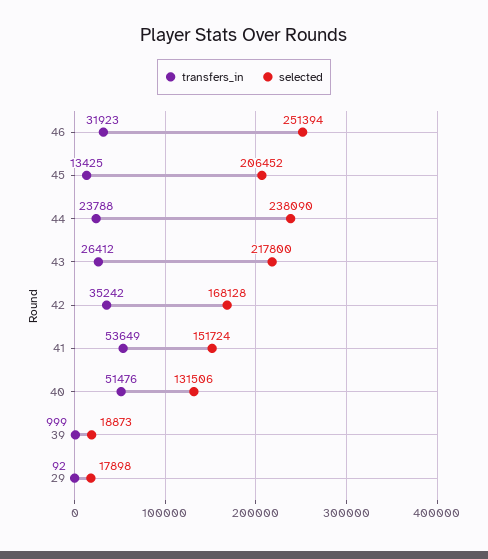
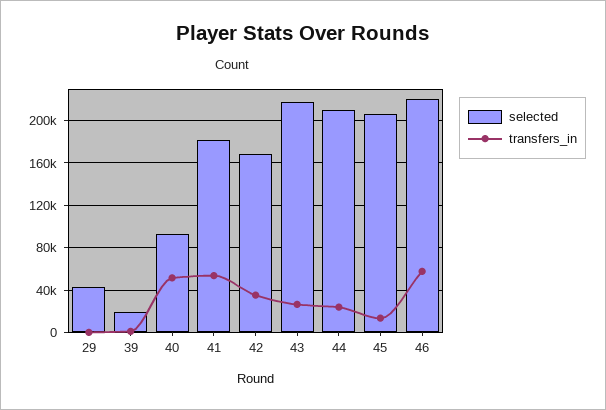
  {
    "transfers_in": {
-     "46": 31923,
+     "46": 60000,
      "45": 13425,
      "44": 23788,
      "43": 26412,
      "42": 35242,
      "41": 53649,
      "40": 51476,
      "39": 999,
      "29": 92
    },
    "selected": {
-     "46": 251394,
+     "46": 220000,
      "45": 206452,
-     "44": 238090,
+     "44": 210000,
      "43": 217800,
      "42": 168128,
-     "41": 151724,
+     "41": 180000,
-     "40": 131506,
+     "40": 90000,
      "39": 18873,
-     "29": 17898
+     "29": 40000
    }
  }

